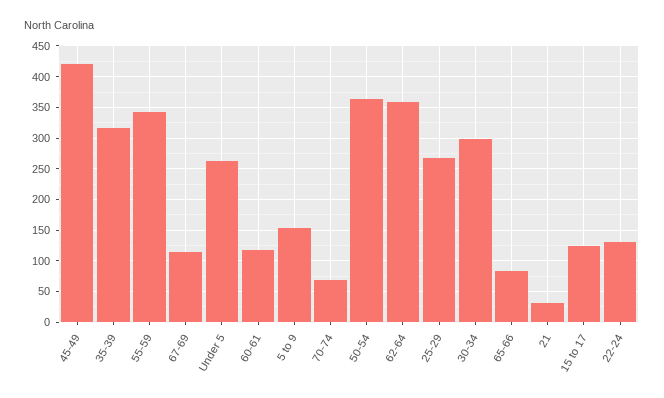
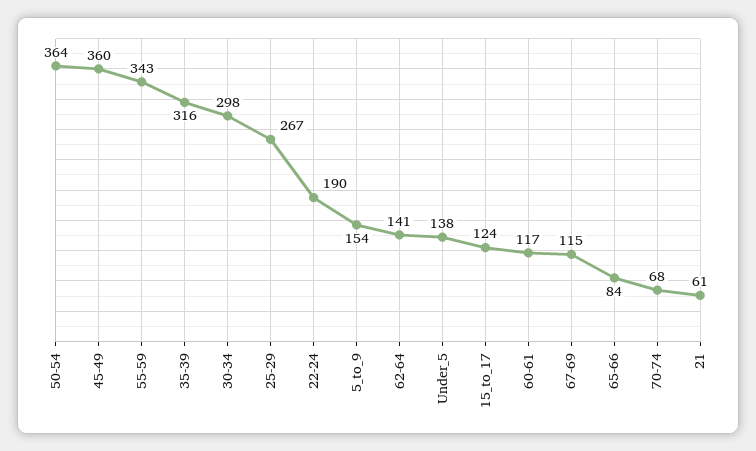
  {
-   "45-49": 420,
+   "45-49": 360,
    "35-39": 316,
    "55-59": 343,
    "67-69": 115,
-   "Under 5": 260,
+   "Under 5": 138,
    "60-61": 117,
    "5 to 9": 154,
    "70-74": 68,
    "50-54": 364,
-   "62-64": 360,
+   "62-64": 141,
    "25-29": 267,
    "30-34": 298,
    "65-66": 84,
-   "21": 30,
+   "21": 61,
    "15 to 17": 124,
-   "22-24": 130
+   "22-24": 190
  }

